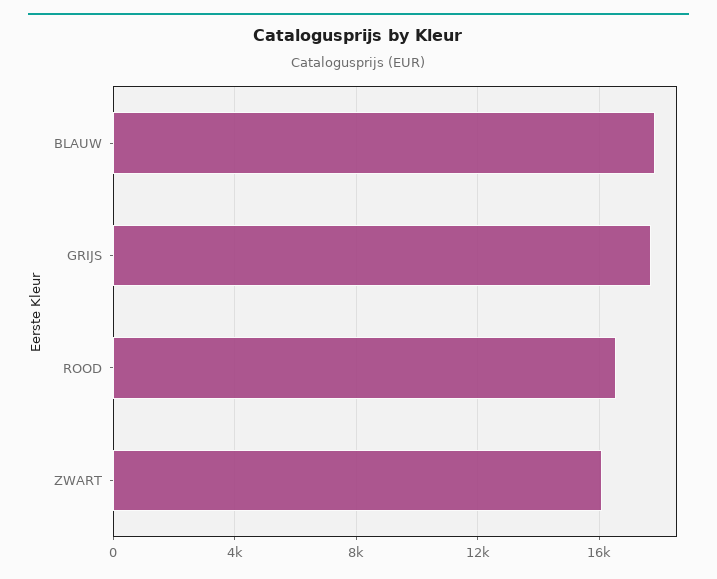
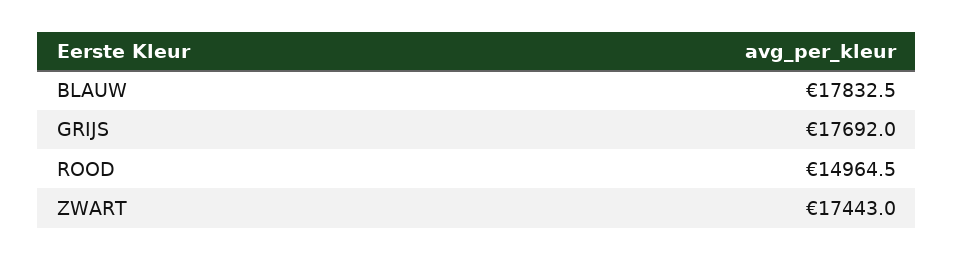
  {
    "BLAUW": 17832.5,
    "GRIJS": 17692,
-   "ROOD": 16500,
+   "ROOD": 14964.5,
-   "ZWART": 16000
+   "ZWART": 17443
  }

